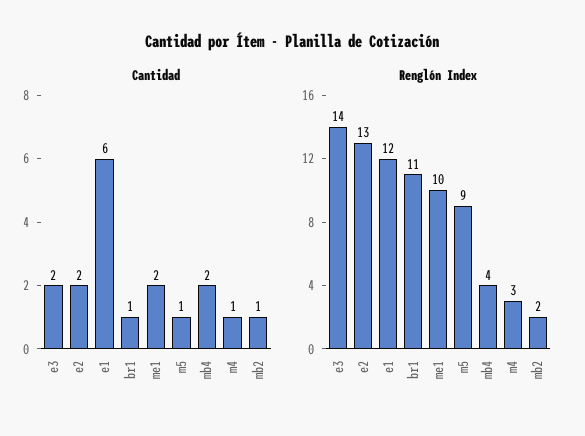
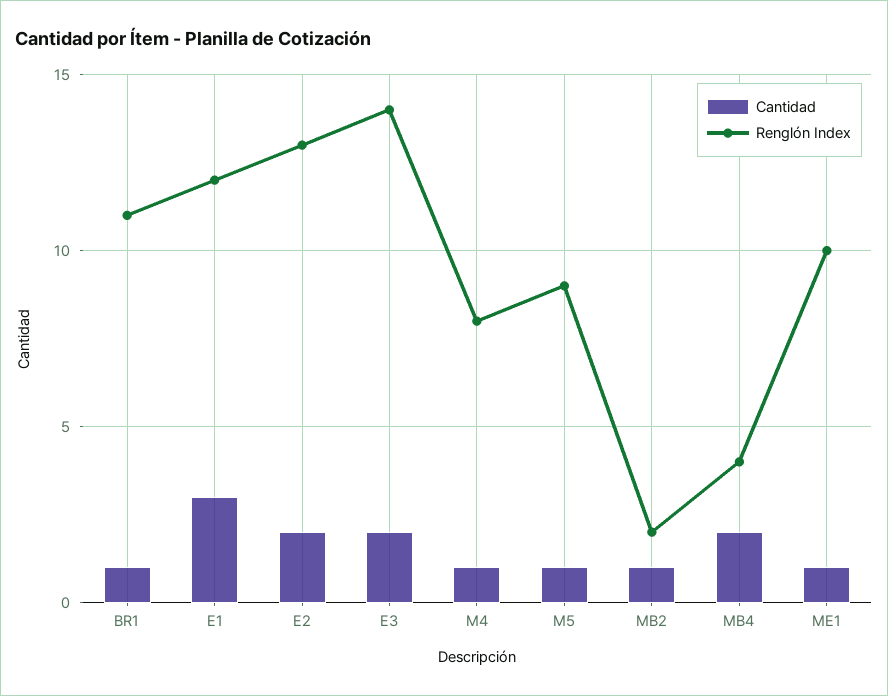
  {
    "Cantidad": {
      "e3": 2,
      "e2": 2,
-     "e1": 6,
+     "e1": 3,
      "br1": 1,
-     "me1": 2,
+     "me1": 1,
      "m5": 1,
      "mb4": 2,
      "m4": 1,
      "mb2": 1
    },
    "Renglón Index": {
      "e3": 14,
      "e2": 13,
      "e1": 12,
      "br1": 11,
      "me1": 10,
      "m5": 9,
      "mb4": 4,
-     "m4": 3,
+     "m4": 8,
      "mb2": 2
    }
  }

